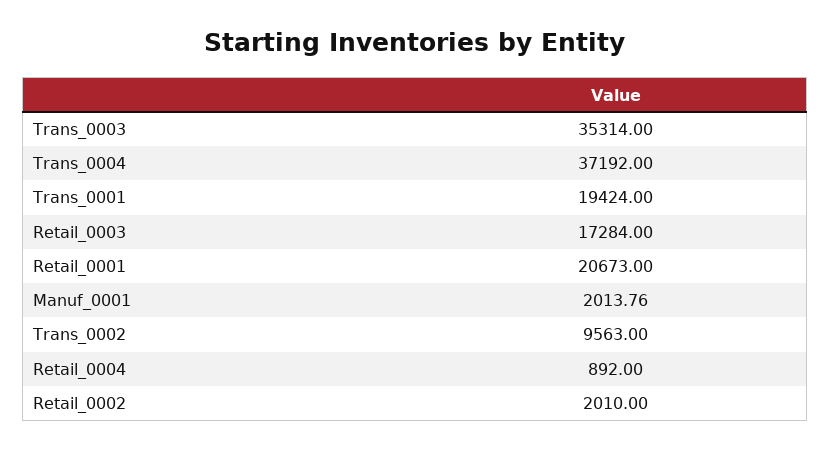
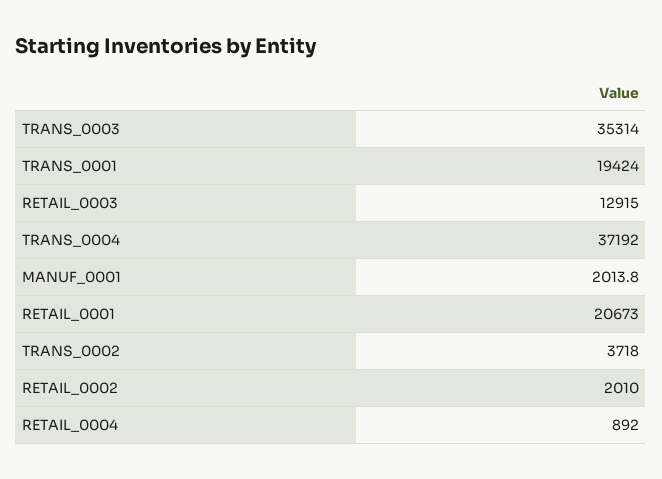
  {
    "Trans_0003": 35314,
    "Trans_0004": 37192,
    "Trans_0001": 19424,
-   "Retail_0003": 17284,
+   "Retail_0003": 12915,
    "Retail_0001": 20673,
    "Manuf_0001": 2013.76,
-   "Trans_0002": 9563,
+   "Trans_0002": 3718,
    "Retail_0004": 892,
    "Retail_0002": 2010
  }

